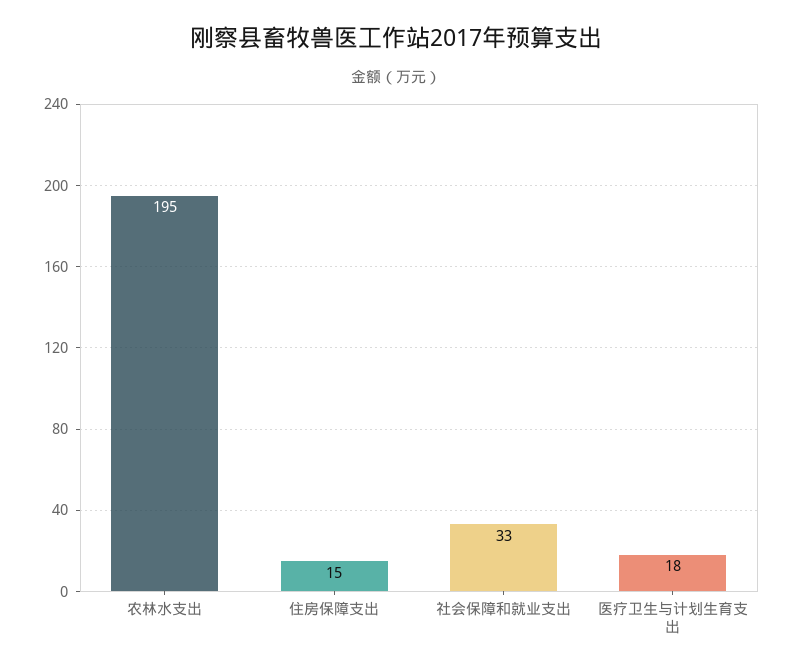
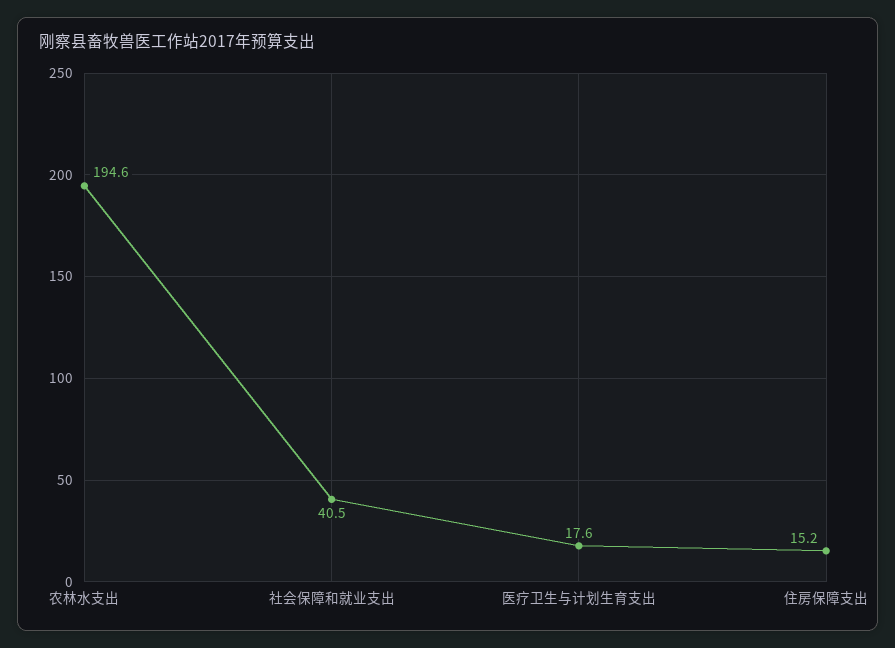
  {
    "农林水支出": 194.6,
    "住房保障支出": 15.2,
-   "社会保障和就业支出": 33,
+   "社会保障和就业支出": 40.5,
    "医疗卫生与计划生育支出": 17.6
  }

